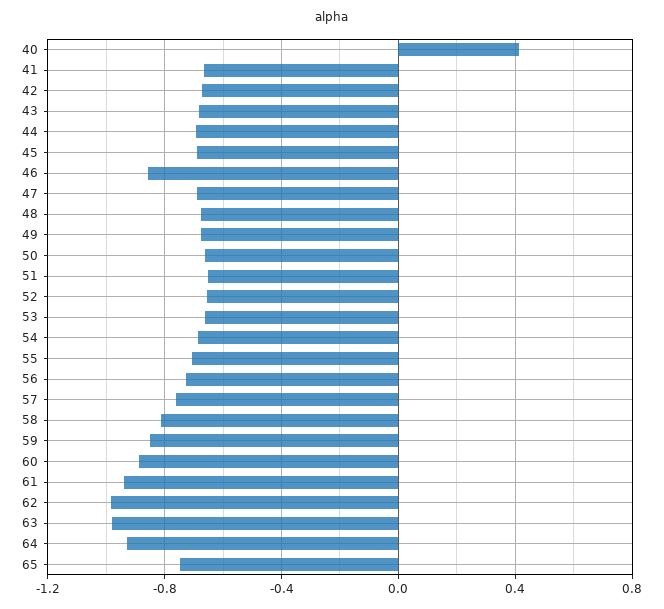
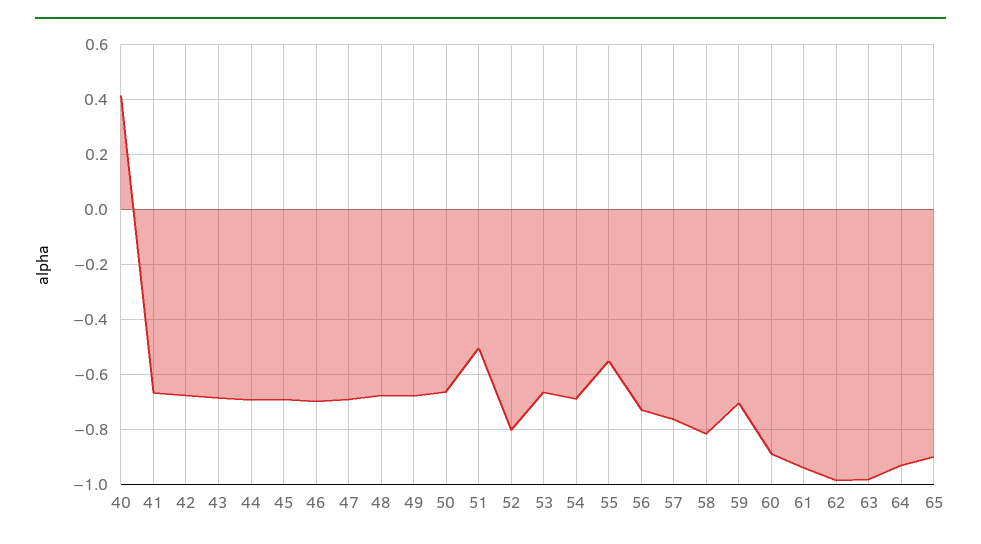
  {
    "40": 0.4,
    "41": -0.675,
    "42": -0.675,
    "43": -0.675,
    "44": -0.7,
    "45": -0.7,
-   "46": -0.85,
+   "46": -0.7,
    "47": -0.7,
    "48": -0.675,
    "49": -0.675,
    "50": -0.65,
-   "51": -0.65,
+   "51": -0.5,
-   "52": -0.65,
+   "52": -0.8,
    "53": -0.675,
    "54": -0.675,
-   "55": -0.7,
+   "55": -0.55,
    "56": -0.725,
    "57": -0.75,
    "58": -0.825,
-   "59": -0.85,
+   "59": -0.7,
    "60": -0.875,
    "61": -0.95,
    "62": -0.975,
    "63": -0.975,
    "64": -0.925,
-   "65": -0.75
+   "65": -0.9
  }

